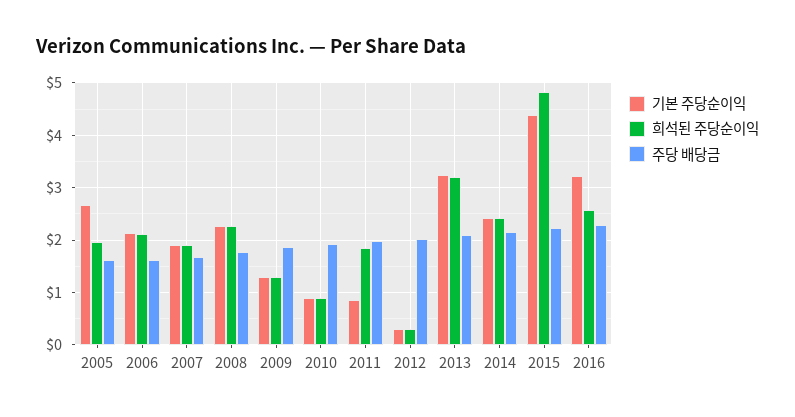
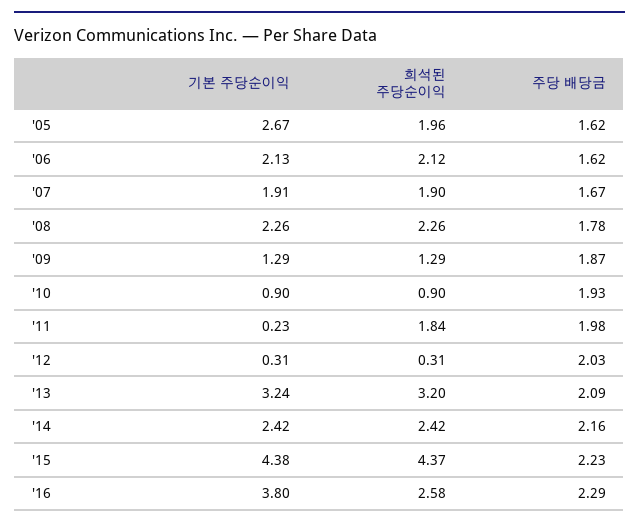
  {
    "기본 주당순이익": {
      "2005": 2.67,
      "2006": 2.13,
      "2007": 1.91,
      "2008": 2.26,
      "2009": 1.29,
      "2010": 0.9,
-     "2011": 0.8,
+     "2011": 0.23,
      "2012": 0.31,
      "2013": 3.24,
      "2014": 2.42,
      "2015": 4.38,
-     "2016": 3.2
+     "2016": 3.8
    },
    "희석된 주당순이익": {
      "2005": 1.96,
      "2006": 2.12,
      "2007": 1.9,
      "2008": 2.26,
      "2009": 1.29,
      "2010": 0.9,
      "2011": 1.84,
      "2012": 0.31,
      "2013": 3.2,
      "2014": 2.42,
-     "2015": 4.8,
+     "2015": 4.37,
      "2016": 2.58
    },
    "주당 배당금": {
      "2005": 1.62,
      "2006": 1.62,
      "2007": 1.67,
      "2008": 1.78,
      "2009": 1.87,
      "2010": 1.93,
      "2011": 1.98,
      "2012": 2.03,
      "2013": 2.09,
      "2014": 2.16,
      "2015": 2.23,
      "2016": 2.29
    }
  }

